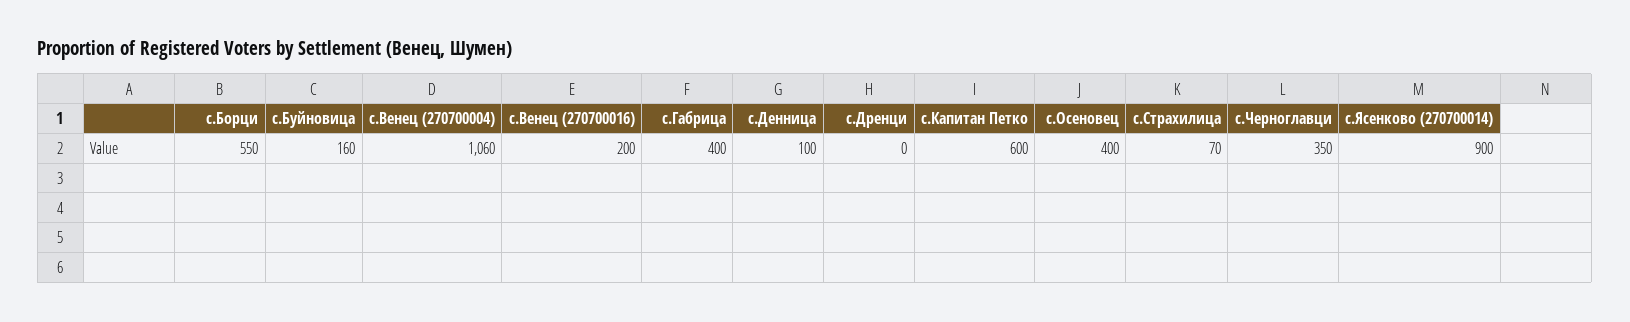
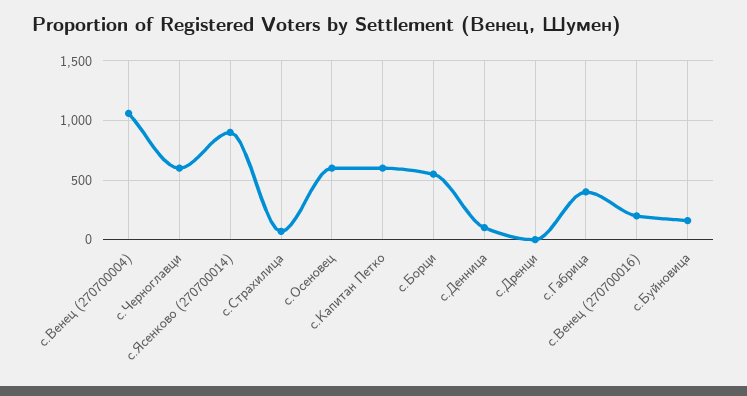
  {
    "с.Борци": 550,
    "с.Буйновица": 160,
    "с.Венец (270700004)": 1060,
    "с.Венец (270700016)": 200,
    "с.Габрица": 400,
    "с.Денница": 100,
    "с.Дренци": 0,
    "с.Капитан Петко": 600,
-   "с.Осеновец": 400,
+   "с.Осеновец": 600,
    "с.Страхилица": 70,
-   "с.Черноглавци": 350,
+   "с.Черноглавци": 600,
    "с.Ясенково (270700014)": 900
  }

